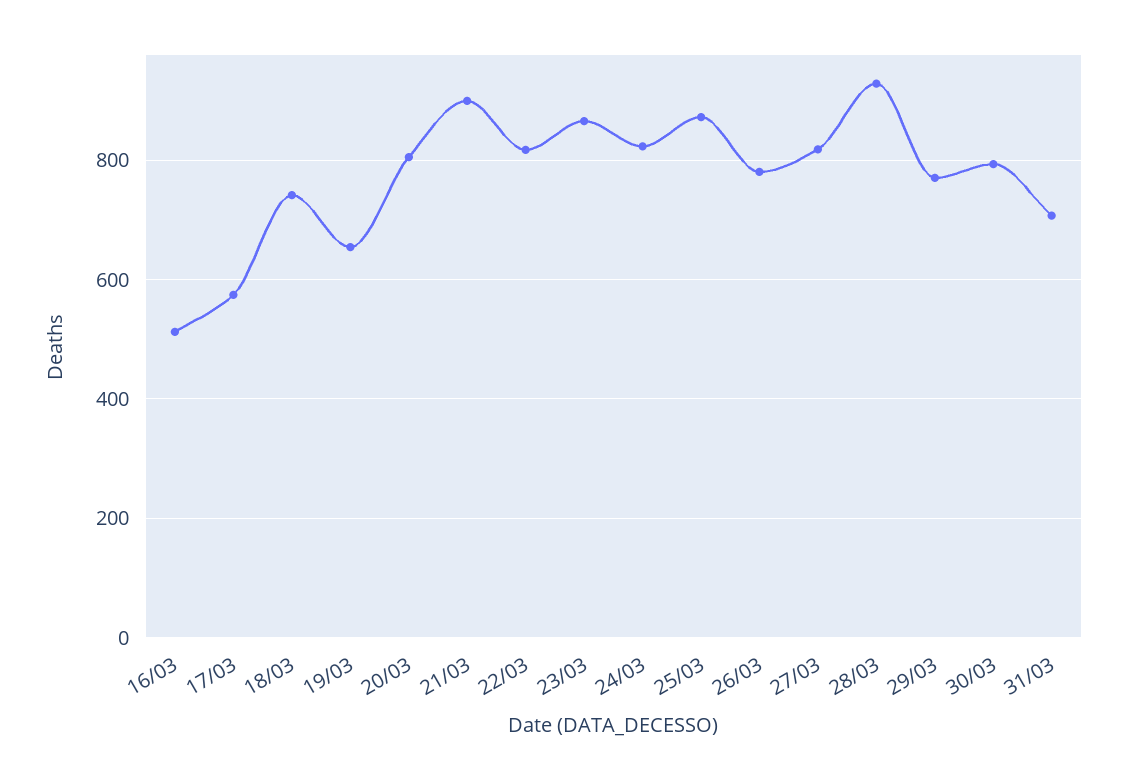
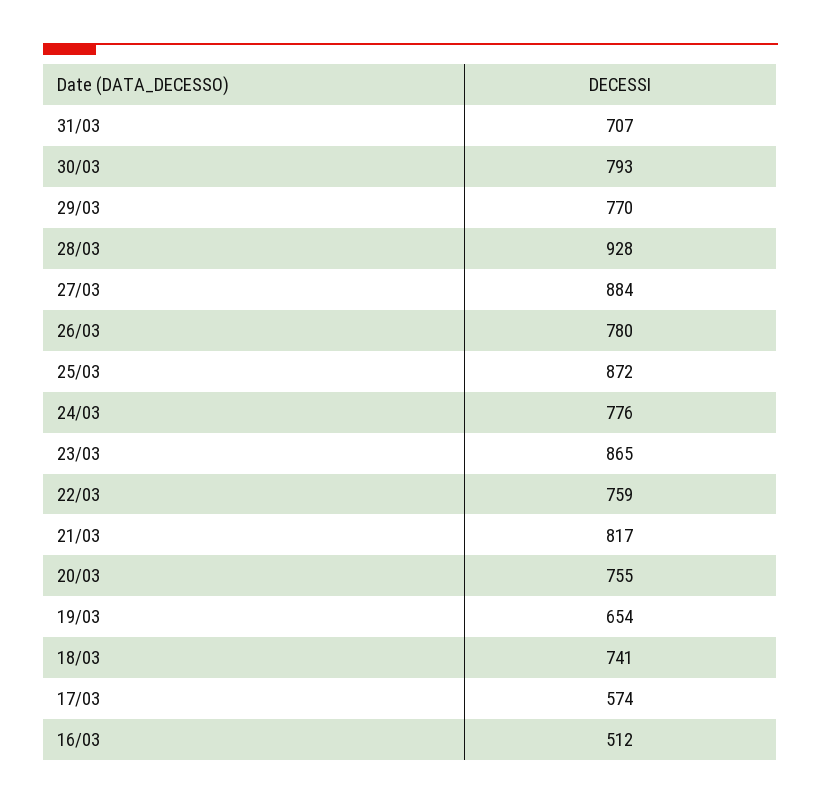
  {
    "16/03": 512,
    "17/03": 574,
    "18/03": 741,
    "19/03": 654,
-   "20/03": 800,
+   "20/03": 755,
-   "21/03": 900,
+   "21/03": 817,
-   "22/03": 820,
+   "22/03": 759,
    "23/03": 865,
-   "24/03": 820,
+   "24/03": 776,
    "25/03": 872,
    "26/03": 780,
-   "27/03": 820,
+   "27/03": 884,
    "28/03": 928,
    "29/03": 770,
    "30/03": 793,
    "31/03": 707
  }

